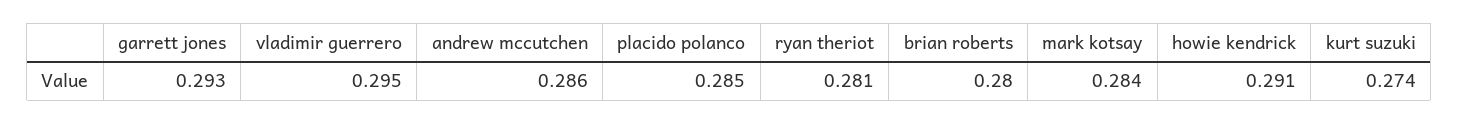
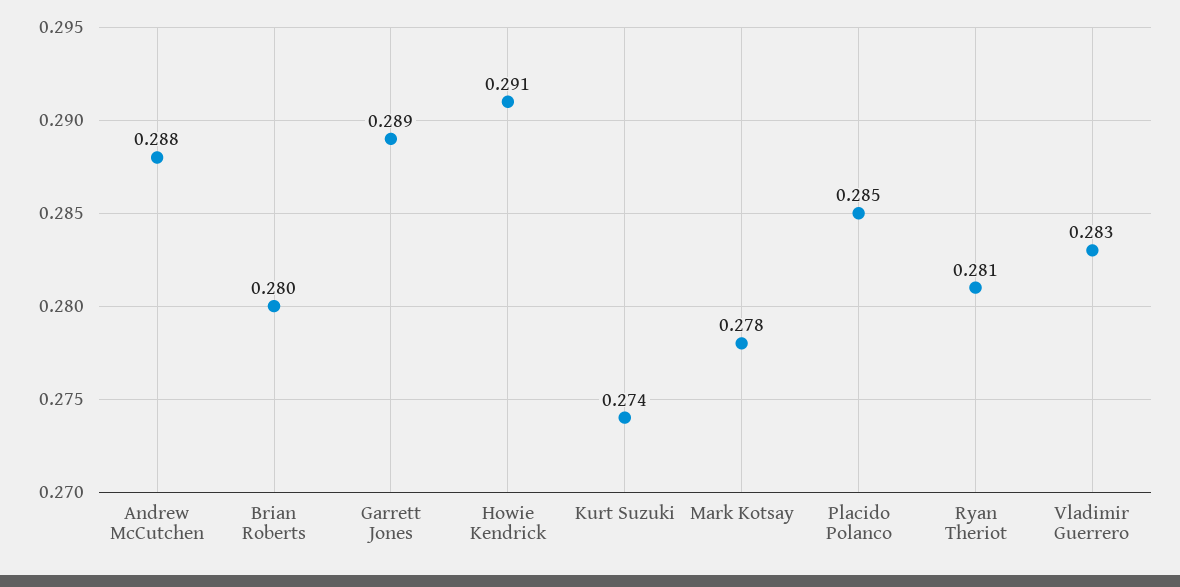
  {
-   "garrett jones": 0.293,
+   "garrett jones": 0.289,
-   "vladimir guerrero": 0.295,
+   "vladimir guerrero": 0.283,
-   "andrew mccutchen": 0.286,
+   "andrew mccutchen": 0.288,
    "placido polanco": 0.285,
    "ryan theriot": 0.281,
    "brian roberts": 0.28,
-   "mark kotsay": 0.284,
+   "mark kotsay": 0.278,
    "howie kendrick": 0.291,
    "kurt suzuki": 0.274
  }

